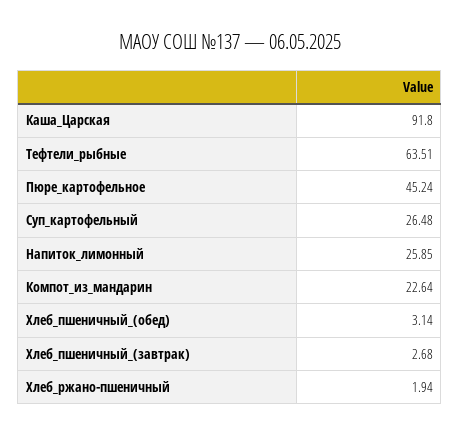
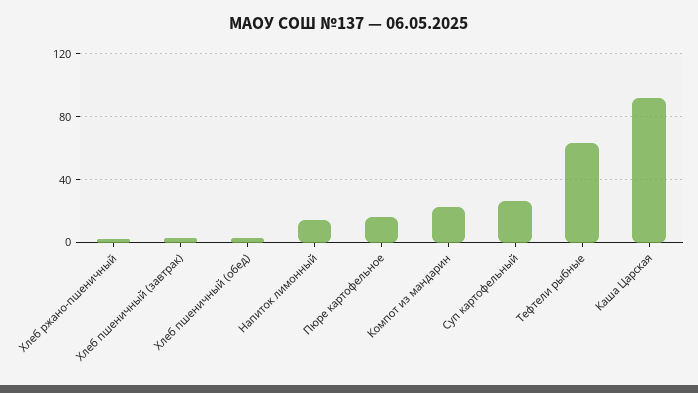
  {
    "Каша_Царская": 91.8,
    "Тефтели_рыбные": 63.51,
-   "Пюре_картофельное": 45.24,
+   "Пюре_картофельное": 15,
    "Суп_картофельный": 26.48,
-   "Напиток_лимонный": 25.85,
+   "Напиток_лимонный": 15,
    "Компот_из_мандарин": 22.64,
    "Хлеб_пшеничный_(обед)": 3.14,
    "Хлеб_пшеничный_(завтрак)": 2.68,
    "Хлеб_ржано-пшеничный": 1.94
  }

